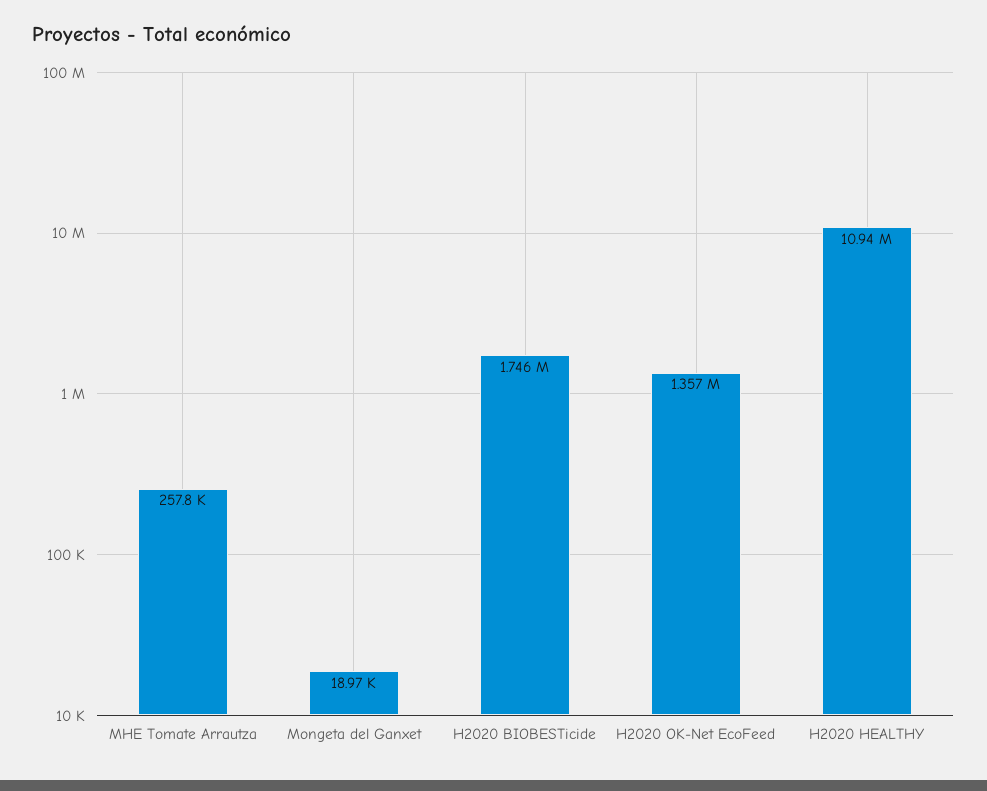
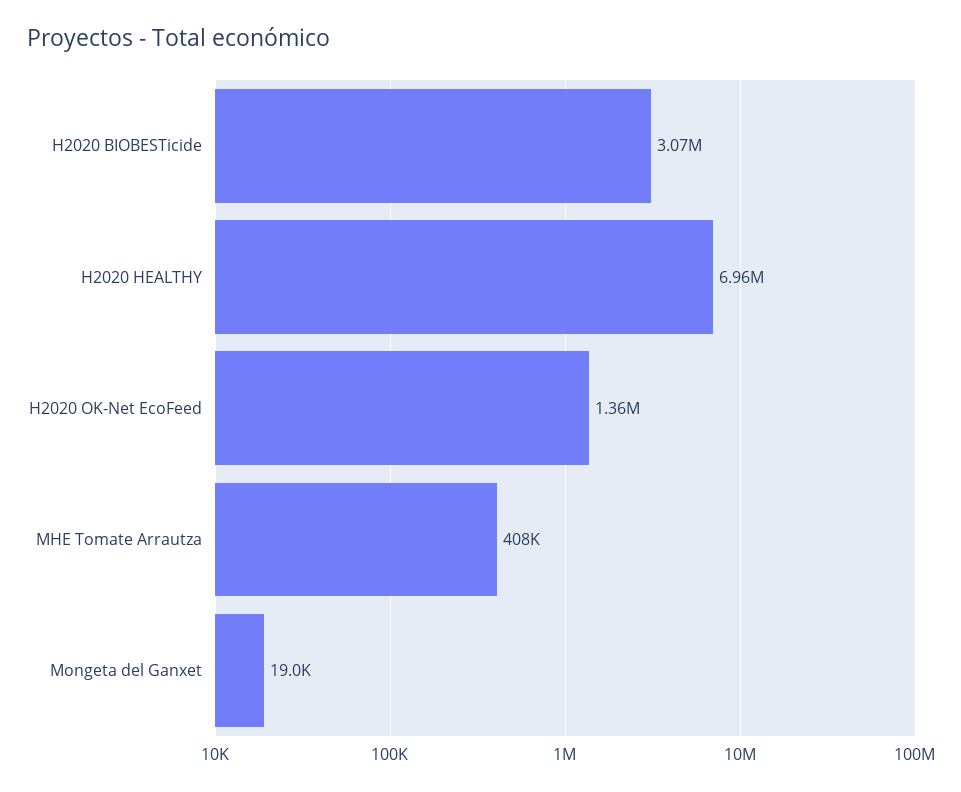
  {
-   "MHE Tomate Arrautza": 257800,
+   "MHE Tomate Arrautza": 408000,
    "Mongeta del Ganxet": 18970,
-   "H2020 BIOBESTicide": 1746000,
+   "H2020 BIOBESTicide": 3070000,
    "H2020 OK-Net EcoFeed": 1357000,
-   "H2020 HEALTHY": 10940000
+   "H2020 HEALTHY": 6960000
  }

